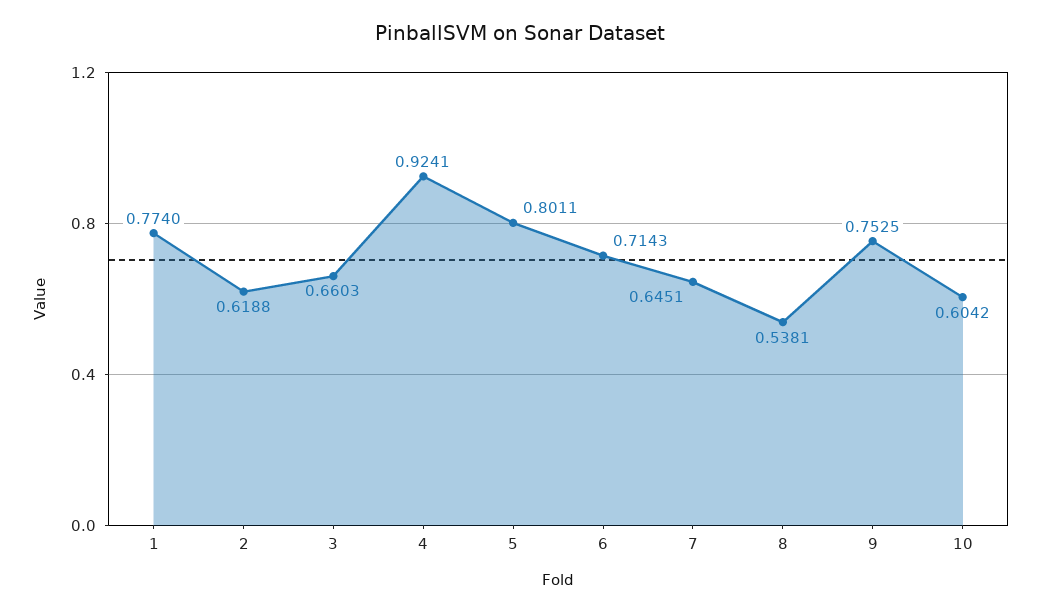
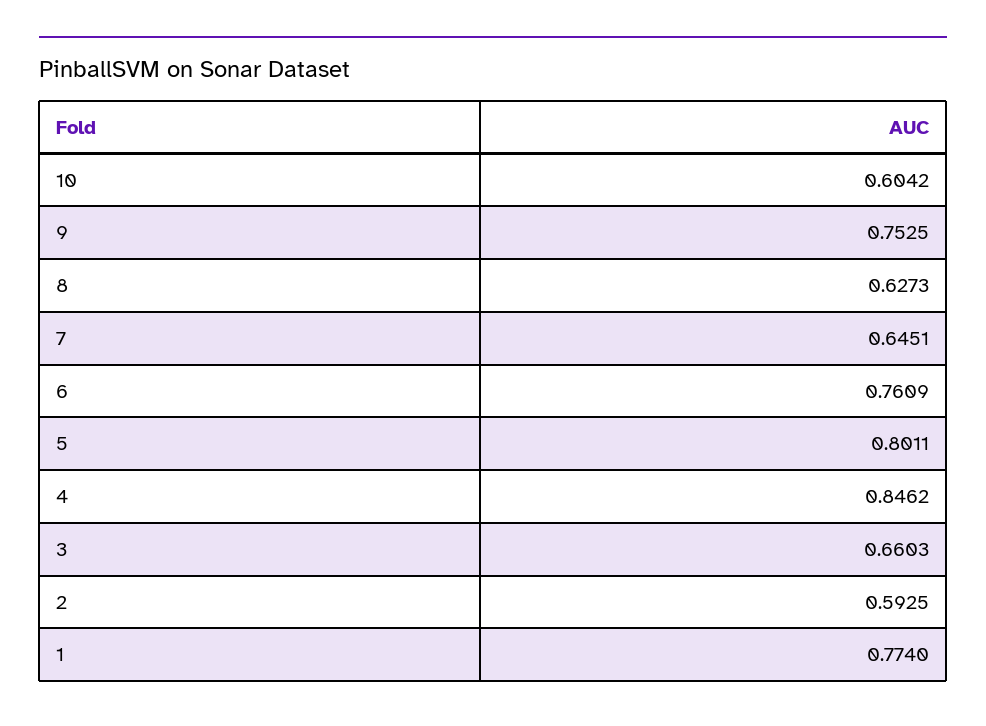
  {
    "1": 0.774,
-   "2": 0.6188,
+   "2": 0.5925,
    "3": 0.6603,
-   "4": 0.9241,
+   "4": 0.8462,
    "5": 0.8011,
-   "6": 0.7143,
+   "6": 0.7609,
    "7": 0.6451,
-   "8": 0.5381,
+   "8": 0.6273,
    "9": 0.7525,
    "10": 0.6042
  }

